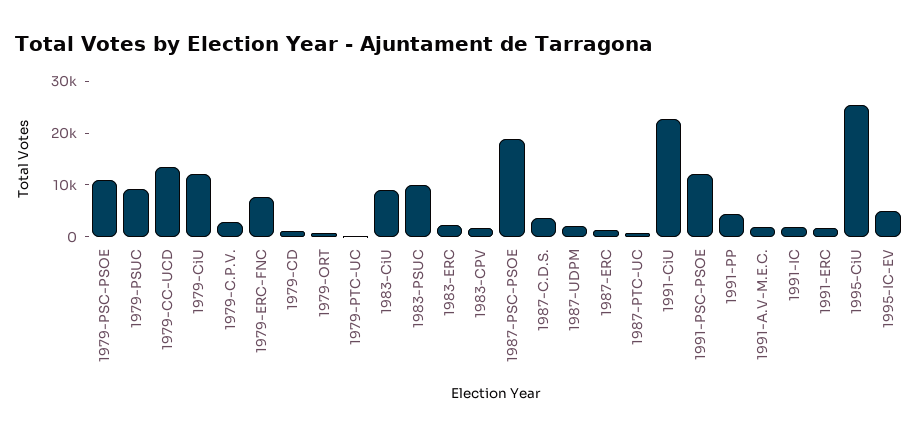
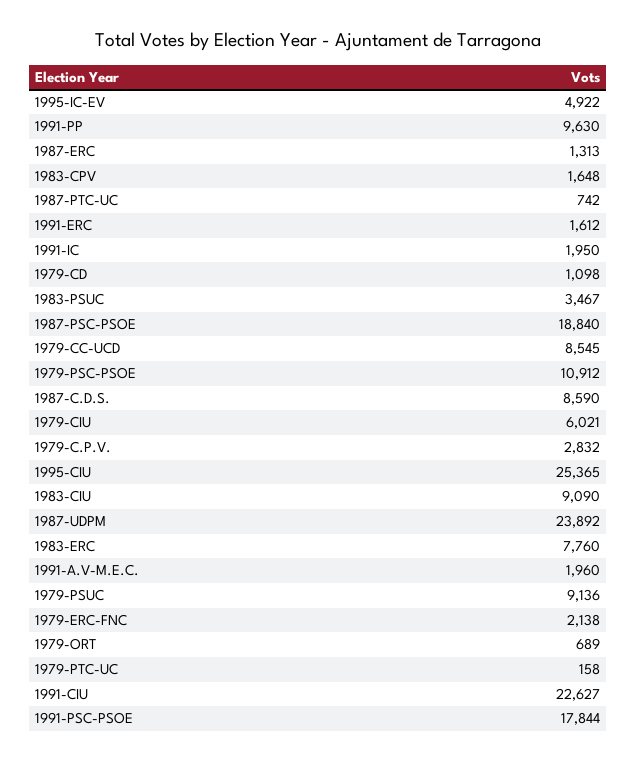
  {
    "1979-PSC-PSOE": 10912,
    "1979-PSUC": 9136,
-   "1979-CC-UCD": 14000,
+   "1979-CC-UCD": 8545,
-   "1979-CiU": 12000,
+   "1979-CiU": 6021,
    "1979-C.P.V.": 2832,
-   "1979-ERC-FNC": 8000,
+   "1979-ERC-FNC": 2138,
    "1979-CD": 1098,
    "1979-ORT": 689,
    "1979-PTC-UC": 158,
    "1983-CiU": 9090,
-   "1983-PSUC": 10000,
+   "1983-PSUC": 3467,
-   "1983-ERC": 2000,
+   "1983-ERC": 7760,
    "1983-CPV": 1648,
    "1987-PSC-PSOE": 18840,
-   "1987-C.D.S.": 4000,
+   "1987-C.D.S.": 8590,
-   "1987-UDPM": 2000,
+   "1987-UDPM": 23892,
    "1987-ERC": 1313,
    "1987-PTC-UC": 742,
    "1991-CiU": 22627,
-   "1991-PSC-PSOE": 12000,
+   "1991-PSC-PSOE": 17844,
-   "1991-PP": 4000,
+   "1991-PP": 9630,
    "1991-A.V-M.E.C.": 1960,
    "1991-IC": 1950,
    "1991-ERC": 1612,
    "1995-CiU": 25365,
    "1995-IC-EV": 4922
  }

